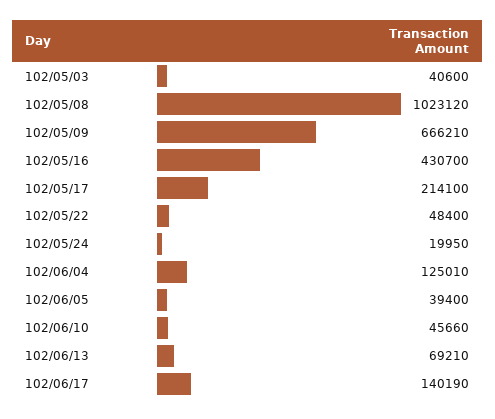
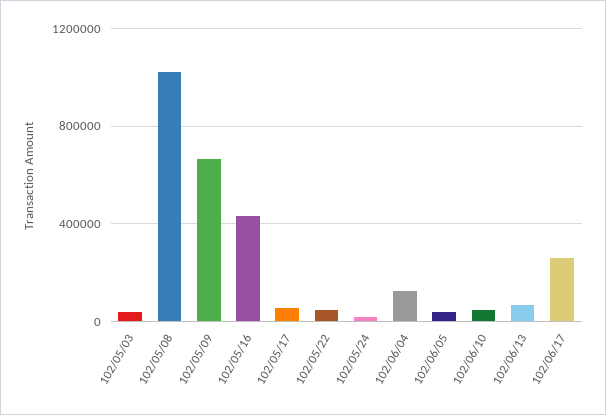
  {
    "102/05/03": 40600,
    "102/05/08": 1023120,
    "102/05/09": 666210,
    "102/05/16": 430700,
-   "102/05/17": 214100,
+   "102/05/17": 50000,
    "102/05/22": 48400,
    "102/05/24": 19950,
    "102/06/04": 125010,
    "102/06/05": 39400,
    "102/06/10": 45660,
    "102/06/13": 69210,
-   "102/06/17": 140190
+   "102/06/17": 250000
  }

